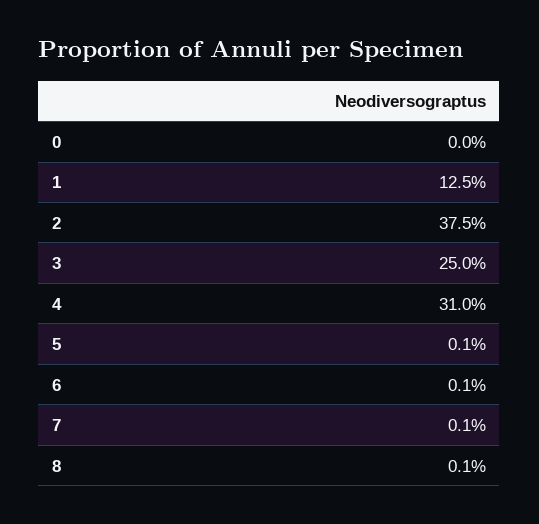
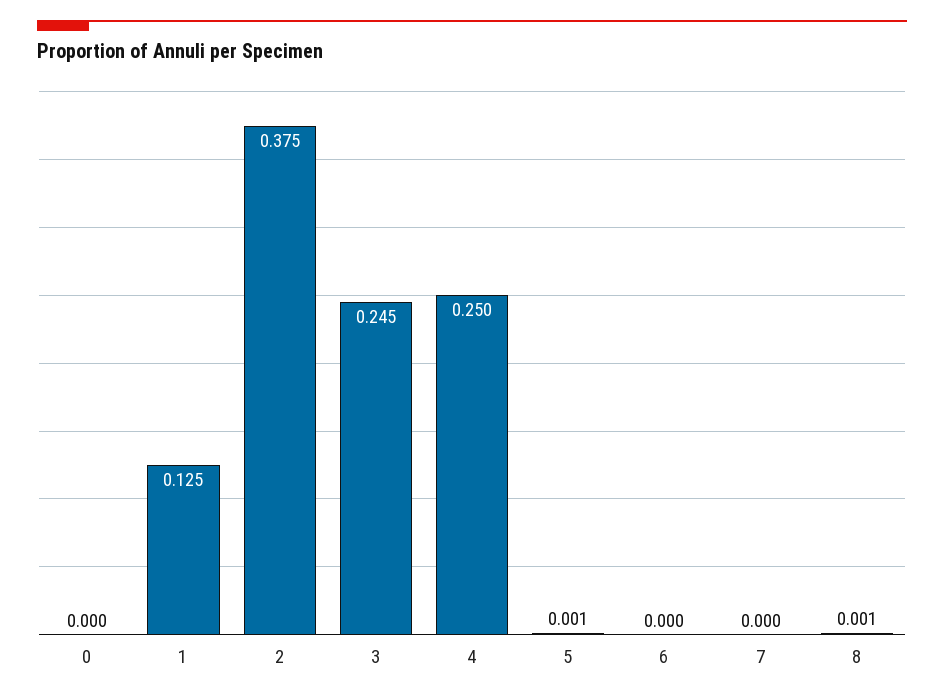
  {
    "0": 0,
    "1": 0.125,
    "2": 0.375,
-   "3": 0.25,
+   "3": 0.245,
-   "4": 0.31,
+   "4": 0.25,
    "5": 0.001,
-   "6": 0.001,
+   "6": 0,
-   "7": 0.001,
+   "7": 0,
    "8": 0.001
  }

